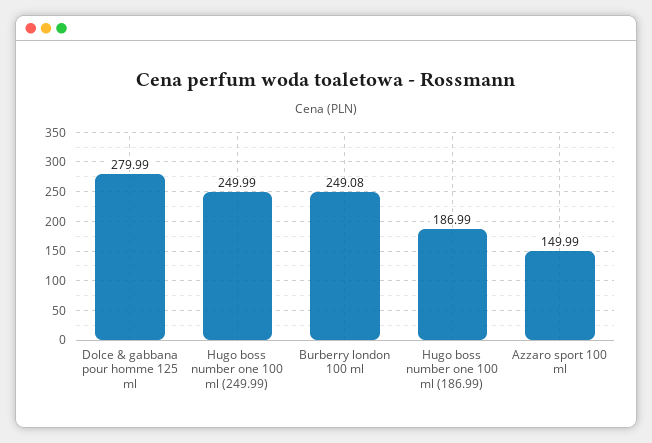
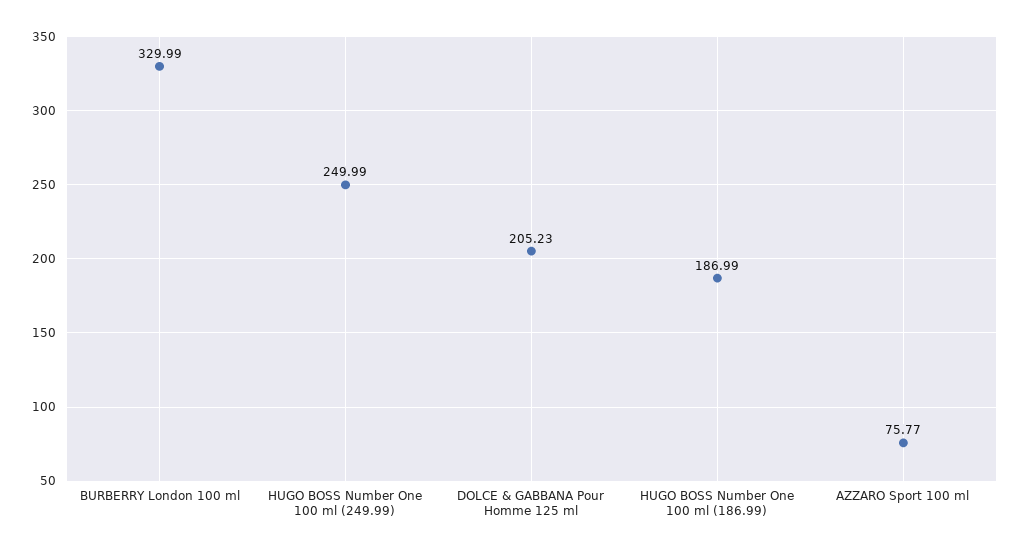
  {
-   "Dolce & gabbana pour homme 125 ml": 279.99,
+   "Dolce & gabbana pour homme 125 ml": 205.23,
    "Hugo boss number one 100 ml (249.99)": 249.99,
-   "Burberry london 100 ml": 249.08,
+   "Burberry london 100 ml": 329.99,
    "Hugo boss number one 100 ml (186.99)": 186.99,
-   "Azzaro sport 100 ml": 149.99
+   "Azzaro sport 100 ml": 75.77
  }

